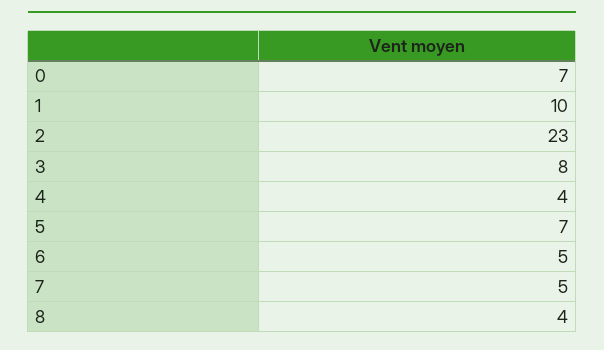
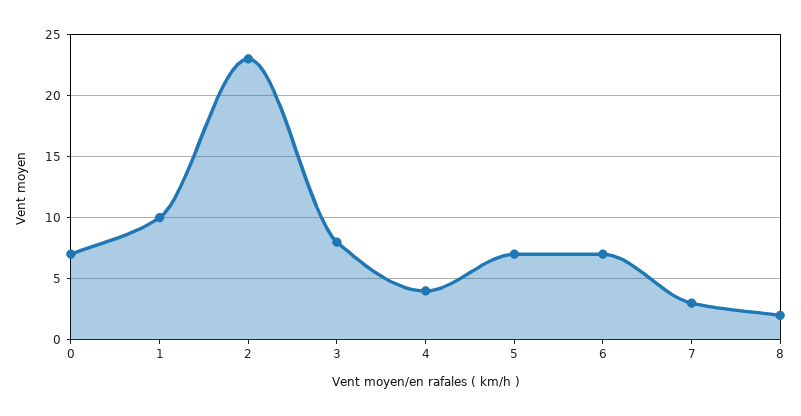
  {
    "0": 7,
    "1": 10,
    "2": 23,
    "3": 8,
    "4": 4,
    "5": 7,
-   "6": 5,
+   "6": 7,
-   "7": 5,
+   "7": 3,
-   "8": 4
+   "8": 2
  }

